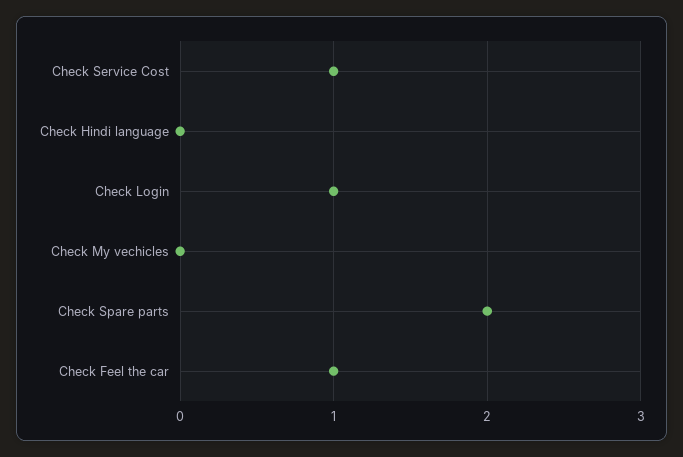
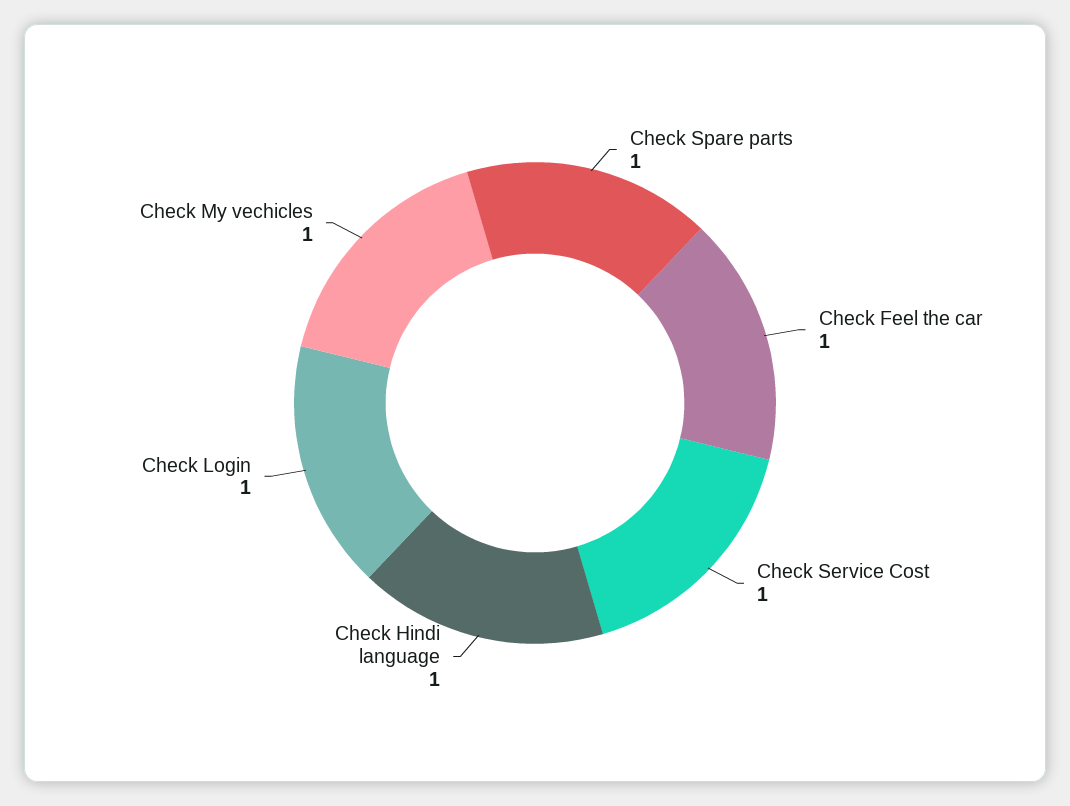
  {
    "Check Service Cost": 1,
-   "Check Hindi language": 0,
+   "Check Hindi language": 1,
    "Check Login": 1,
-   "Check My vechicles": 0,
+   "Check My vechicles": 1,
-   "Check Spare parts": 2,
+   "Check Spare parts": 1,
    "Check Feel the car": 1
  }

